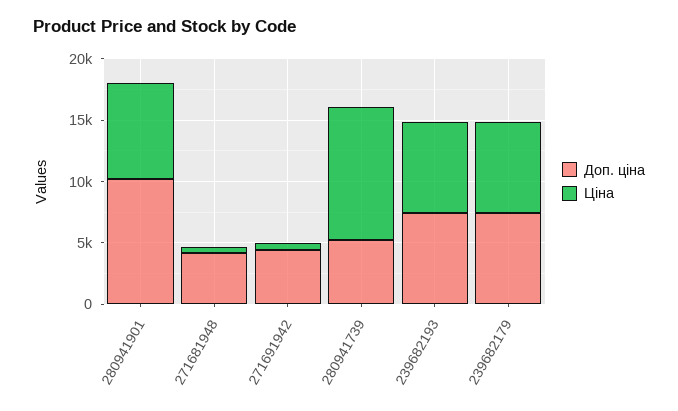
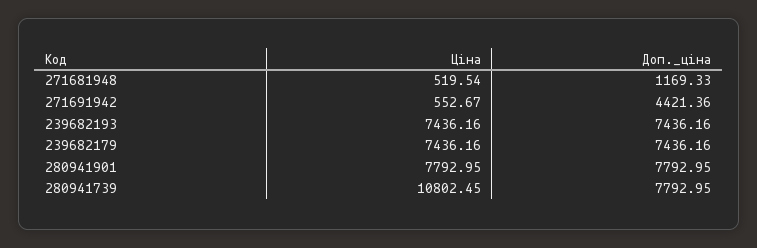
  {
    "Доп. ціна": {
-     "280941901": 10000,
+     "280941901": 7792.95,
-     "271681948": 4000,
+     "271681948": 1169.33,
      "271691942": 4421.36,
-     "280941739": 5000,
+     "280941739": 7792.95,
      "239682193": 7436.16,
      "239682179": 7436.16
    },
    "Ціна": {
      "280941901": 7792.95,
      "271681948": 519.54,
      "271691942": 552.67,
      "280941739": 10802.45,
      "239682193": 7436.16,
      "239682179": 7436.16
    }
  }

